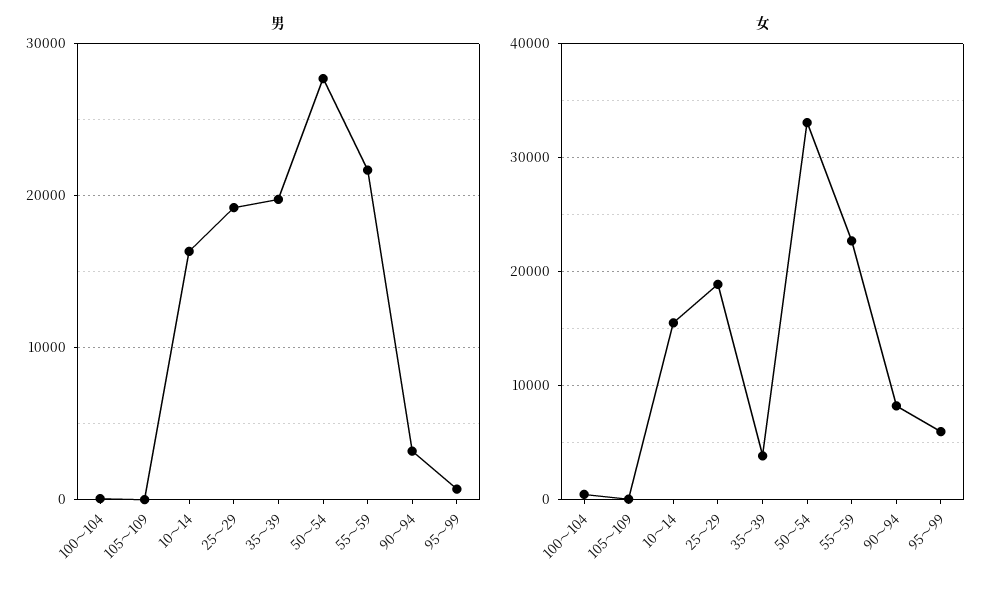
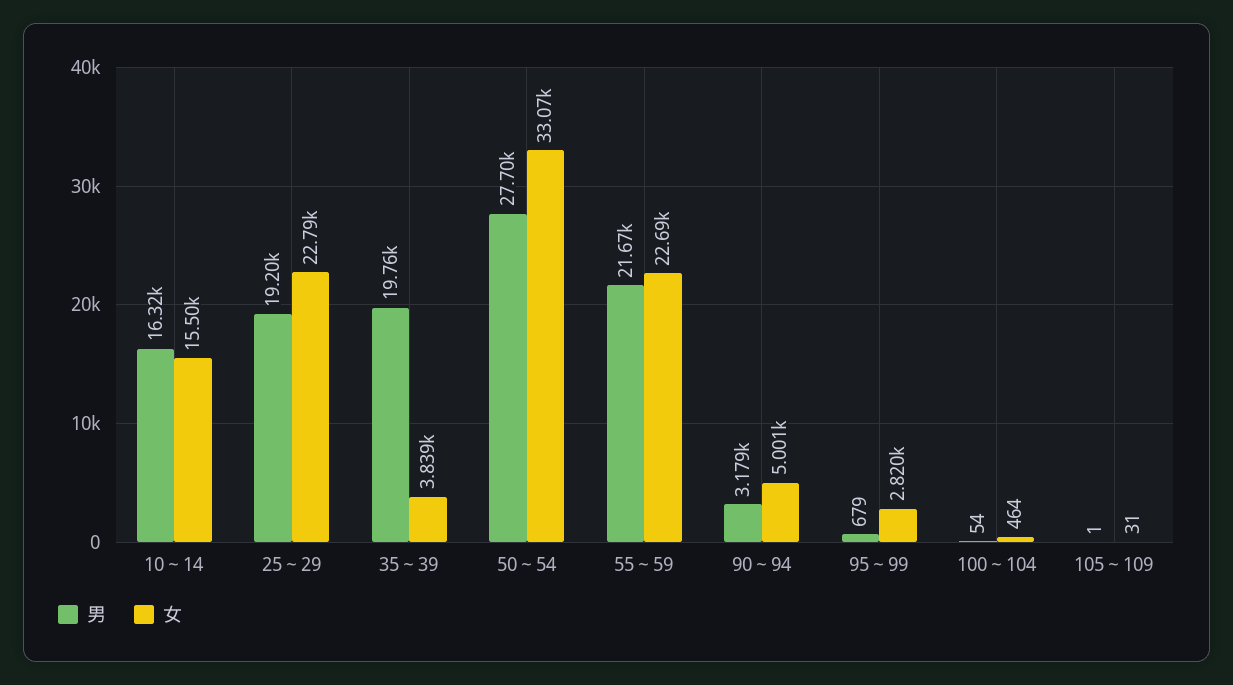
  {
    "男": {
      "100～104": 54,
      "105～109": 1,
      "10～14": 16320,
      "25～29": 19200,
      "35～39": 19760,
      "50～54": 27700,
      "55～59": 21670,
      "90～94": 3179,
      "95～99": 679
    },
    "女": {
      "100～104": 464,
      "105～109": 31,
      "10～14": 15500,
-     "25～29": 19000,
+     "25～29": 22790,
      "35～39": 3839,
      "50～54": 33070,
      "55～59": 22690,
-     "90～94": 8000,
+     "90～94": 5001,
-     "95～99": 6000
+     "95～99": 2820
    }
  }

